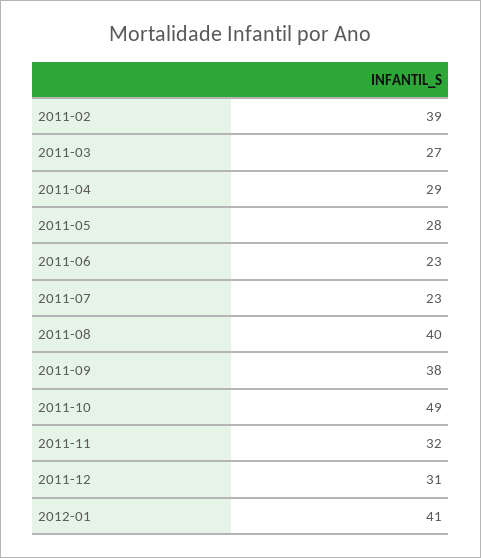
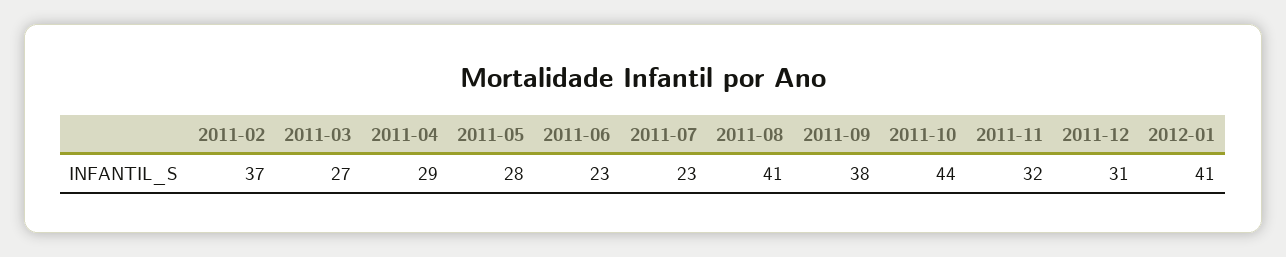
  {
-   "2011-02": 39,
+   "2011-02": 37,
    "2011-03": 27,
    "2011-04": 29,
    "2011-05": 28,
    "2011-06": 23,
    "2011-07": 23,
-   "2011-08": 40,
+   "2011-08": 41,
    "2011-09": 38,
-   "2011-10": 49,
+   "2011-10": 44,
    "2011-11": 32,
    "2011-12": 31,
    "2012-01": 41
  }

